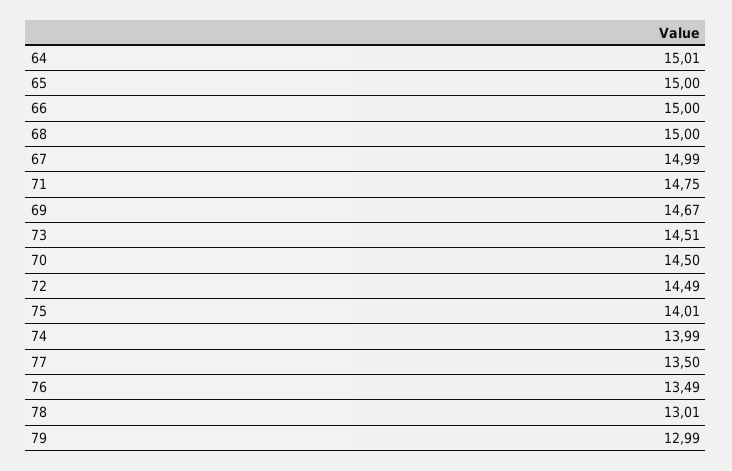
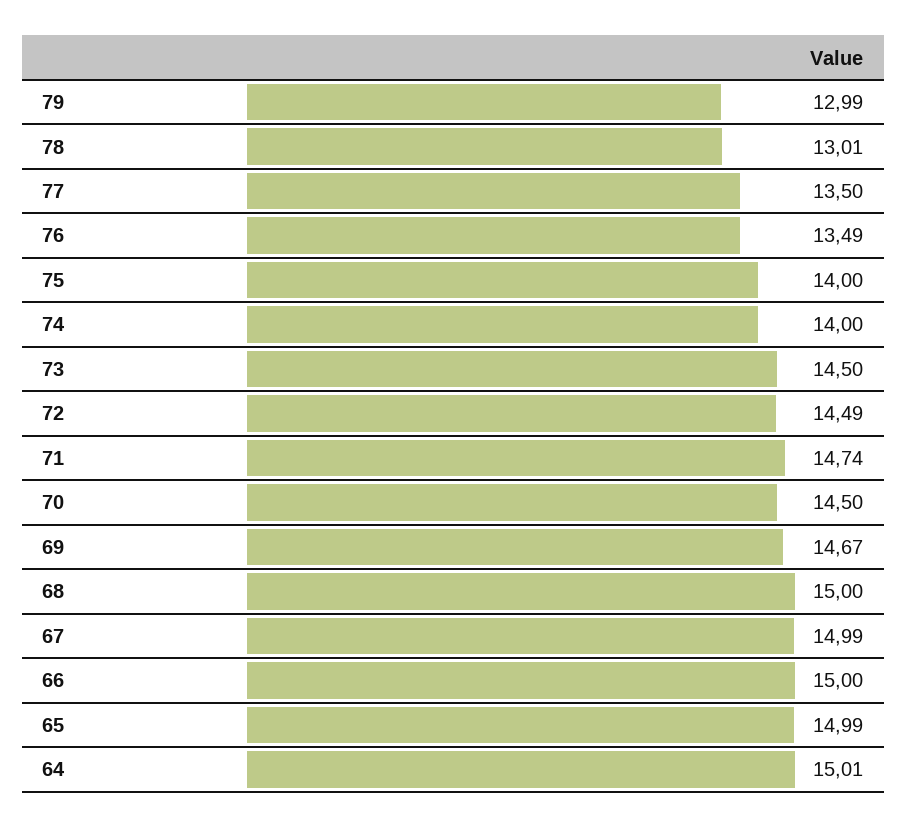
  {
    "64": 15.01,
-   "65": 15,
+   "65": 14.99,
    "66": 15,
    "68": 15,
    "67": 14.99,
-   "71": 14.75,
+   "71": 14.74,
    "69": 14.67,
-   "73": 14.51,
+   "73": 14.5,
    "70": 14.5,
    "72": 14.49,
-   "75": 14.01,
+   "75": 14,
-   "74": 13.99,
+   "74": 14,
    "77": 13.5,
    "76": 13.49,
    "78": 13.01,
    "79": 12.99
  }

